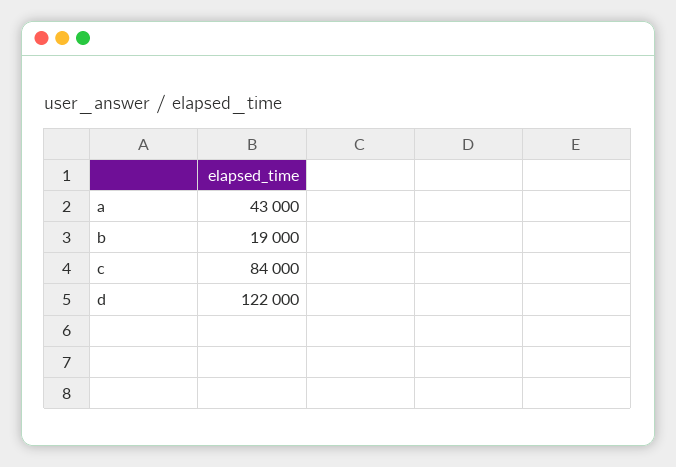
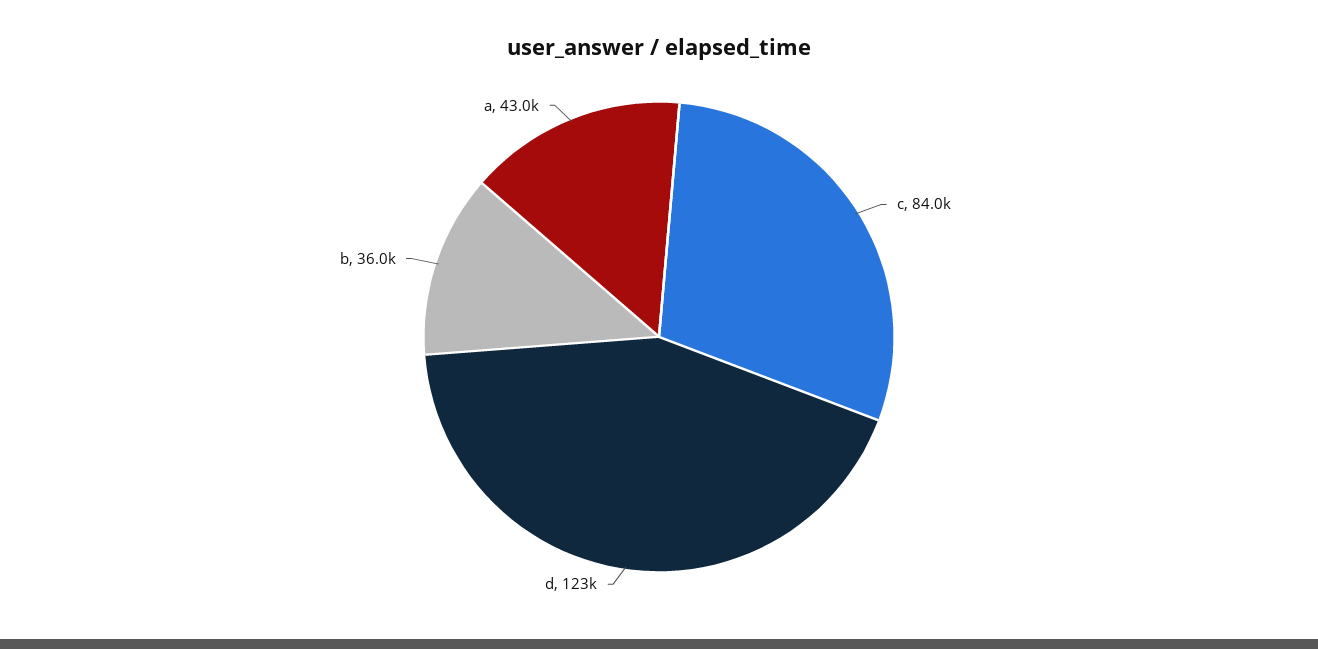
  {
    "a": 43000,
-   "b": 19000,
+   "b": 36000,
    "c": 84000,
-   "d": 122000
+   "d": 123000
  }

